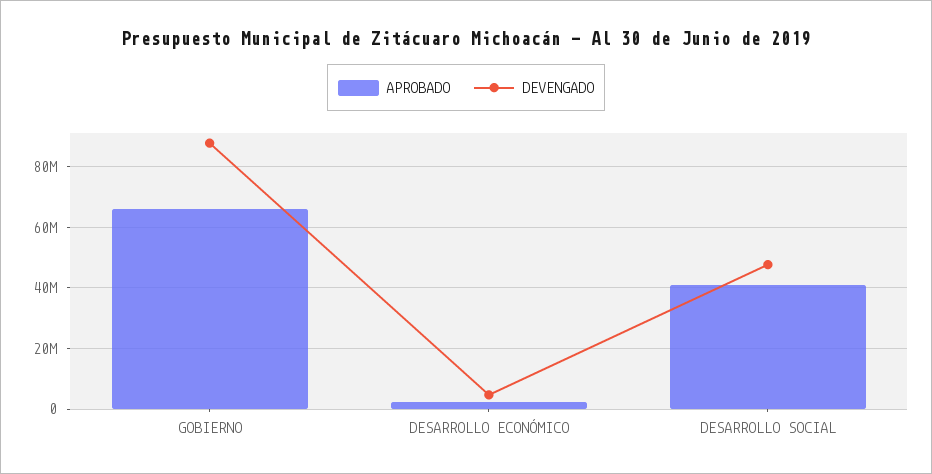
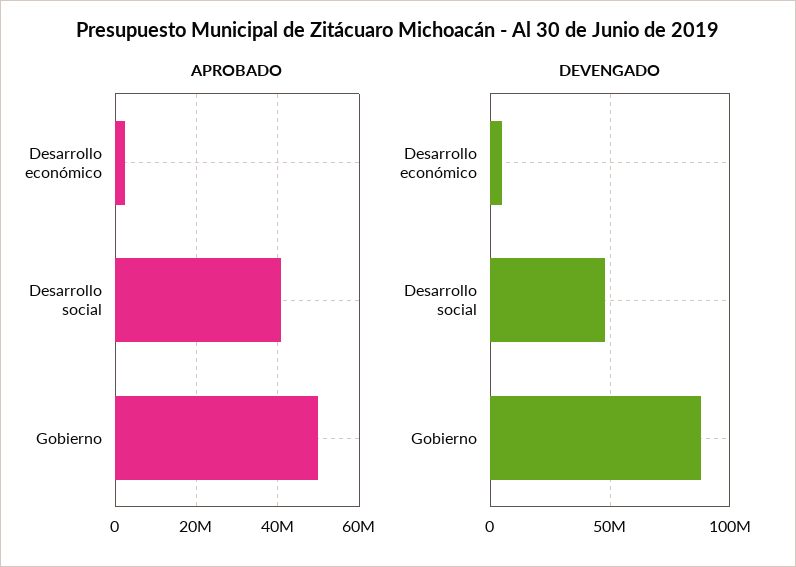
  {
    "APROBADO": {
-     "GOBIERNO": 66000000,
+     "GOBIERNO": 50000000,
      "DESARROLLO ECONÓMICO": 2000000,
      "DESARROLLO SOCIAL": 40000000
    },
    "DEVENGADO": {
      "GOBIERNO": 88000000,
      "DESARROLLO ECONÓMICO": 4000000,
      "DESARROLLO SOCIAL": 48000000
    }
  }

